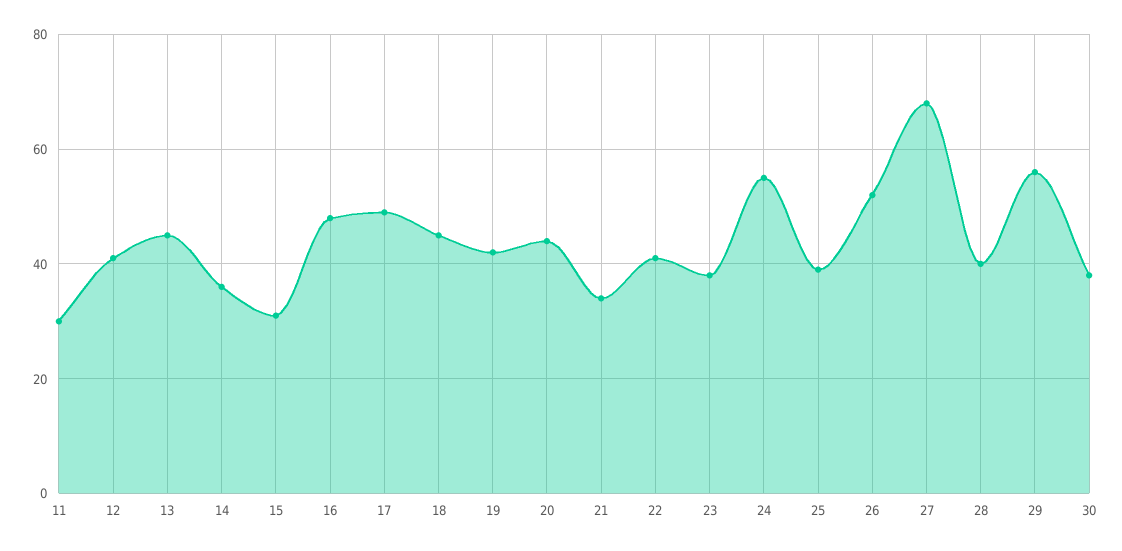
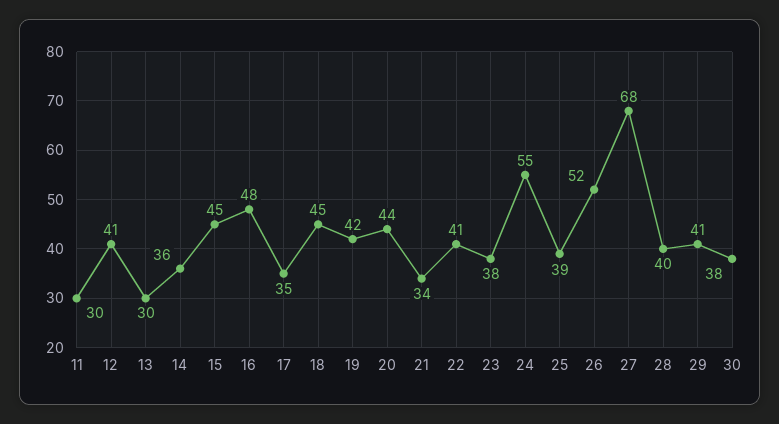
  {
    "11": 30,
    "12": 41,
-   "13": 45,
+   "13": 30,
    "14": 36,
-   "15": 30,
+   "15": 45,
    "16": 48,
-   "17": 50,
+   "17": 35,
    "18": 45,
    "19": 42,
    "20": 44,
    "21": 34,
    "22": 41,
    "23": 38,
    "24": 55,
    "25": 39,
    "26": 52,
    "27": 68,
    "28": 40,
-   "29": 55,
+   "29": 41,
    "30": 38
  }

